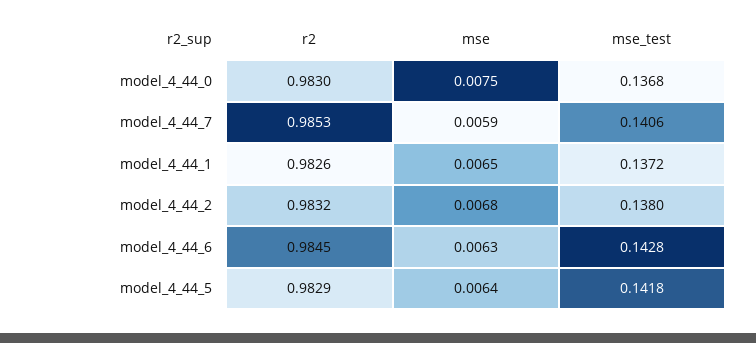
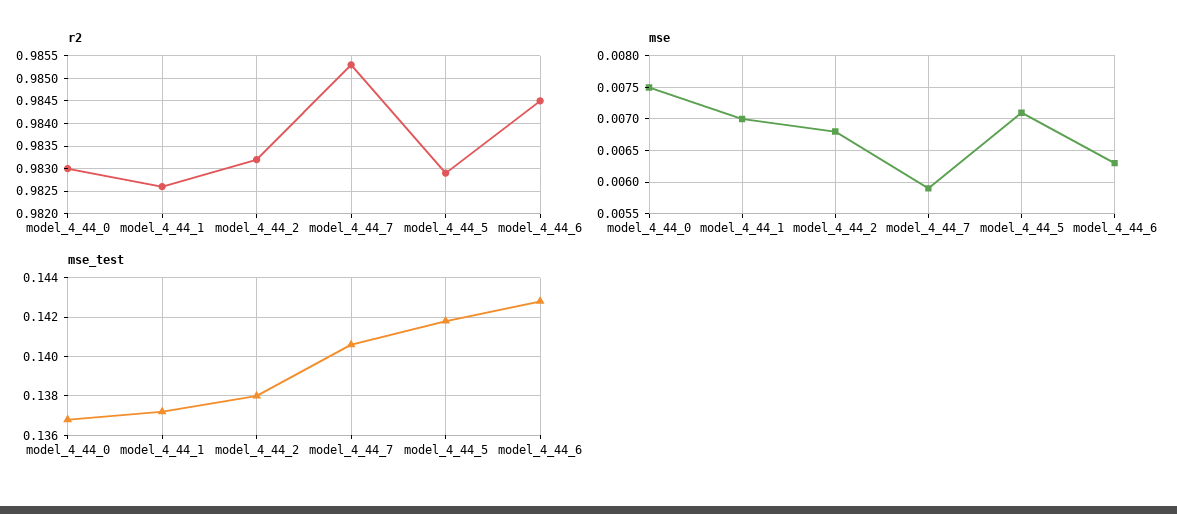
  {
    "r2": {
      "model_4_44_0": 0.983,
      "model_4_44_7": 0.9853,
      "model_4_44_1": 0.9826,
      "model_4_44_2": 0.9832,
      "model_4_44_6": 0.9845,
      "model_4_44_5": 0.9829
    },
    "mse": {
      "model_4_44_0": 0.0075,
      "model_4_44_7": 0.0059,
-     "model_4_44_1": 0.0065,
+     "model_4_44_1": 0.007,
      "model_4_44_2": 0.0068,
      "model_4_44_6": 0.0063,
-     "model_4_44_5": 0.0064
+     "model_4_44_5": 0.0071
    },
    "mse_test": {
      "model_4_44_0": 0.1368,
      "model_4_44_7": 0.1406,
      "model_4_44_1": 0.1372,
      "model_4_44_2": 0.138,
      "model_4_44_6": 0.1428,
      "model_4_44_5": 0.1418
    }
  }

